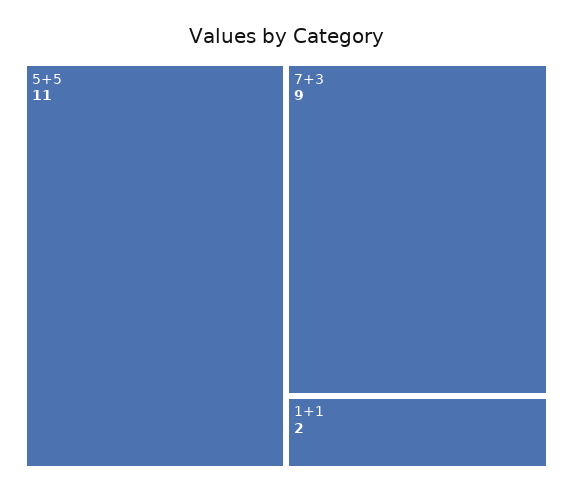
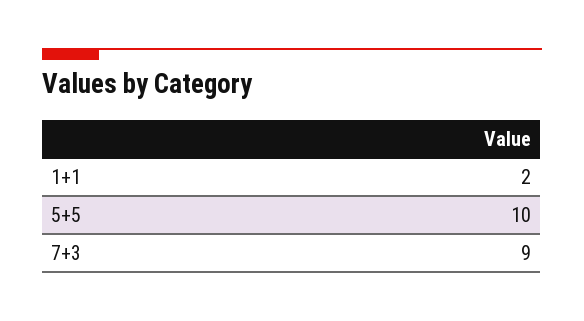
  {
-   "5+5": 11,
+   "5+5": 10,
    "7+3": 9,
    "1+1": 2
  }

